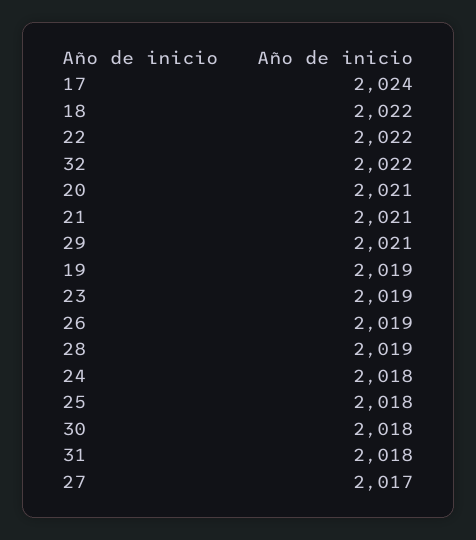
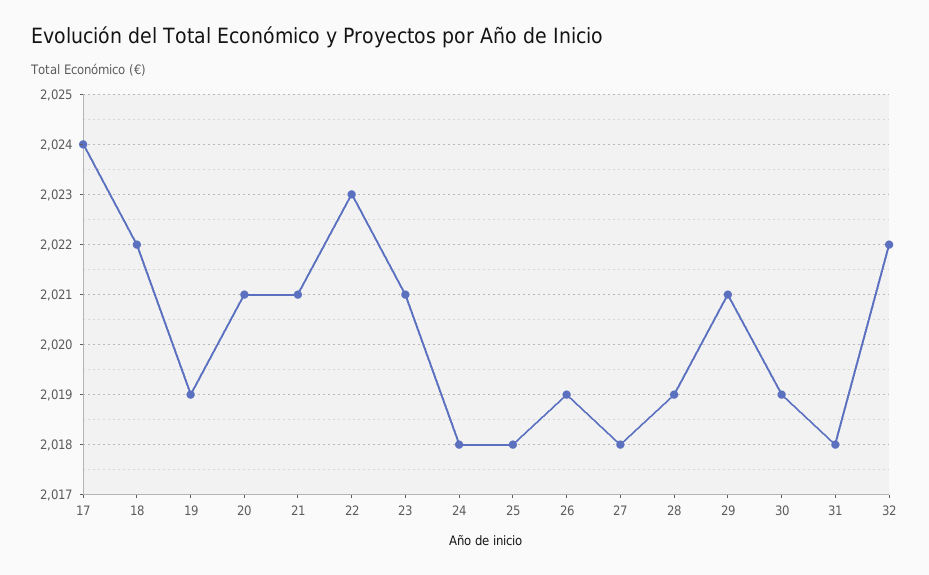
  {
    "17": 2024,
    "18": 2022,
-   "22": 2022,
+   "22": 2023,
    "32": 2022,
    "20": 2021,
    "21": 2021,
    "29": 2021,
    "19": 2019,
-   "23": 2019,
+   "23": 2021,
    "26": 2019,
    "28": 2019,
    "24": 2018,
    "25": 2018,
-   "30": 2018,
+   "30": 2019,
    "31": 2018,
-   "27": 2017
+   "27": 2018
  }

